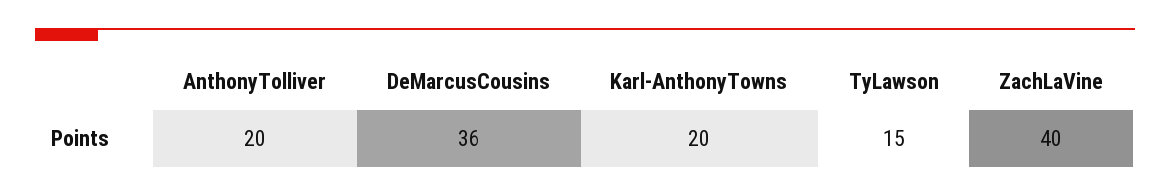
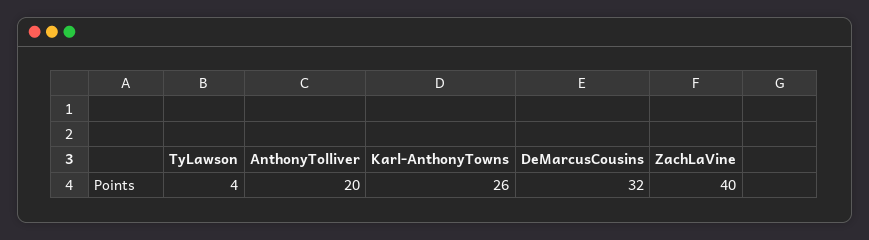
  {
    "AnthonyTolliver": 20,
-   "DeMarcusCousins": 36,
+   "DeMarcusCousins": 32,
-   "Karl-AnthonyTowns": 20,
+   "Karl-AnthonyTowns": 26,
-   "TyLawson": 15,
+   "TyLawson": 4,
    "ZachLaVine": 40
  }

